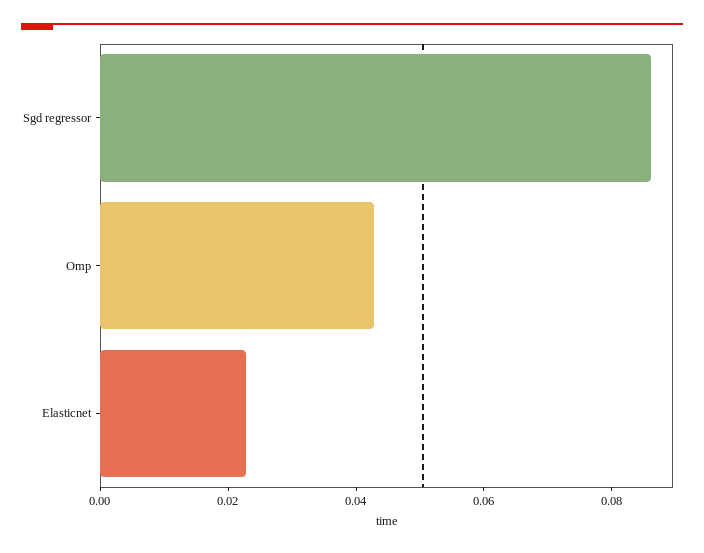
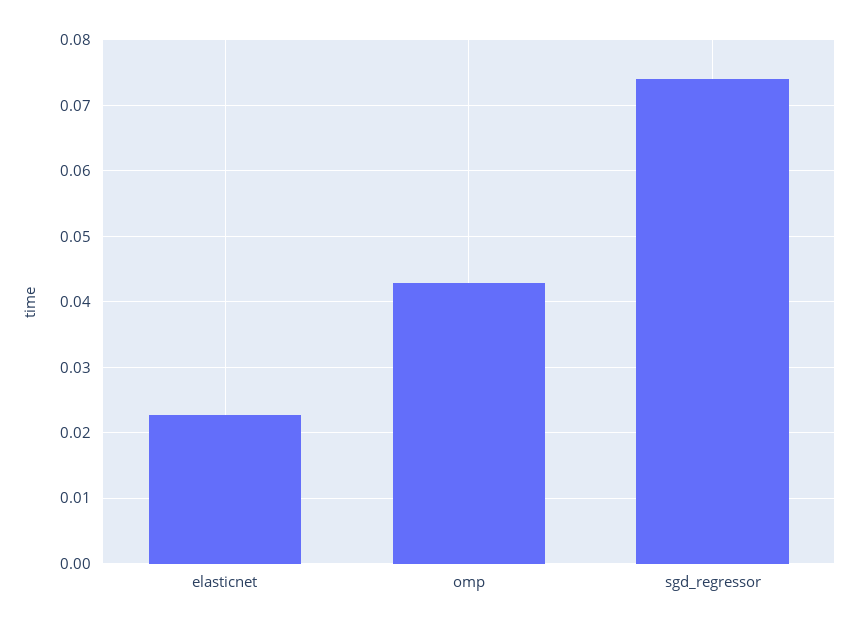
  {
-   "Sgd regressor": 0.085,
+   "Sgd regressor": 0.074,
    "Omp": 0.043,
    "Elasticnet": 0.023
  }

